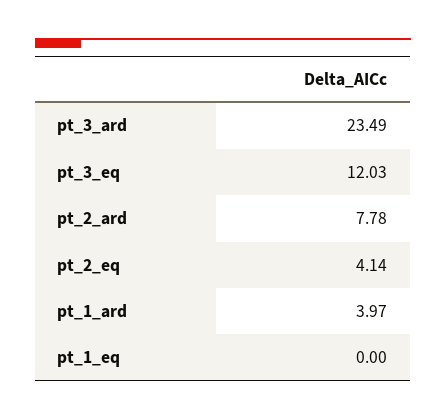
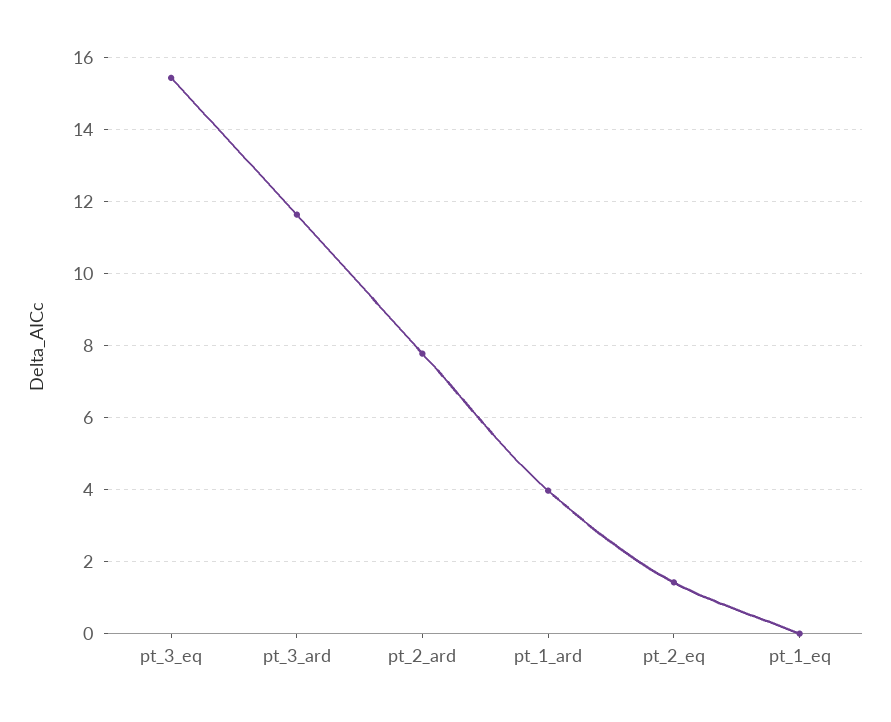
  {
-   "pt_3_ard": 23.49,
+   "pt_3_ard": 11.6,
-   "pt_3_eq": 12.03,
+   "pt_3_eq": 15.4,
    "pt_2_ard": 7.78,
-   "pt_2_eq": 4.14,
+   "pt_2_eq": 1.4,
    "pt_1_ard": 3.97,
    "pt_1_eq": 0
  }

